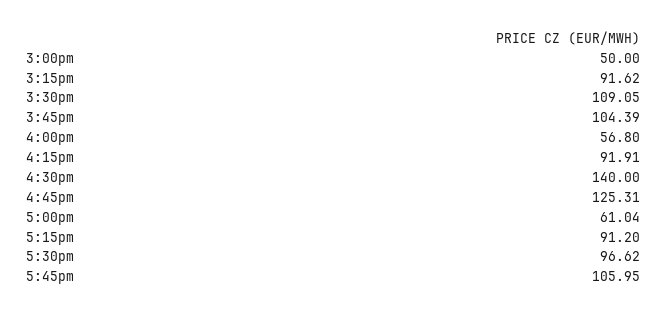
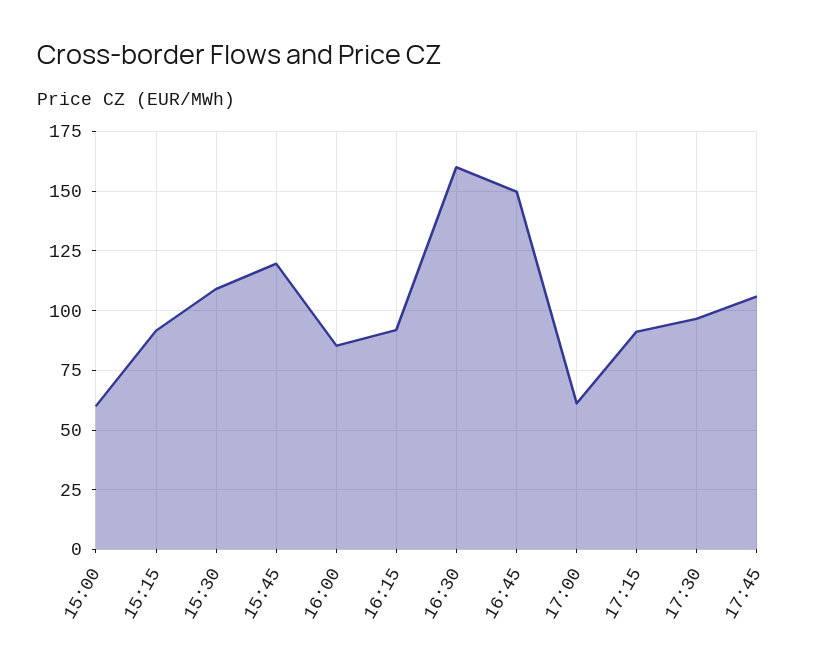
  {
-   "3:00pm": 50,
+   "3:00pm": 60,
    "3:15pm": 91.62,
    "3:30pm": 109.05,
-   "3:45pm": 104.39,
+   "3:45pm": 120,
-   "4:00pm": 56.8,
+   "4:00pm": 85,
    "4:15pm": 91.91,
-   "4:30pm": 140,
+   "4:30pm": 160,
-   "4:45pm": 125.31,
+   "4:45pm": 150,
    "5:00pm": 61.04,
    "5:15pm": 91.2,
    "5:30pm": 96.62,
    "5:45pm": 105.95
  }

